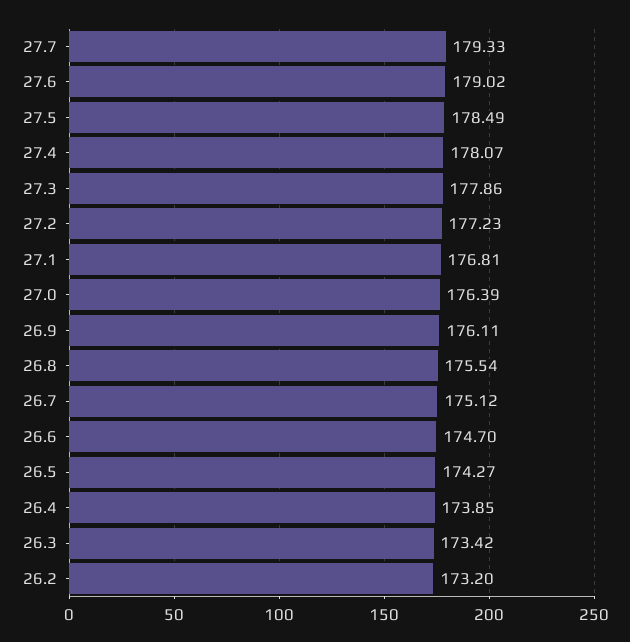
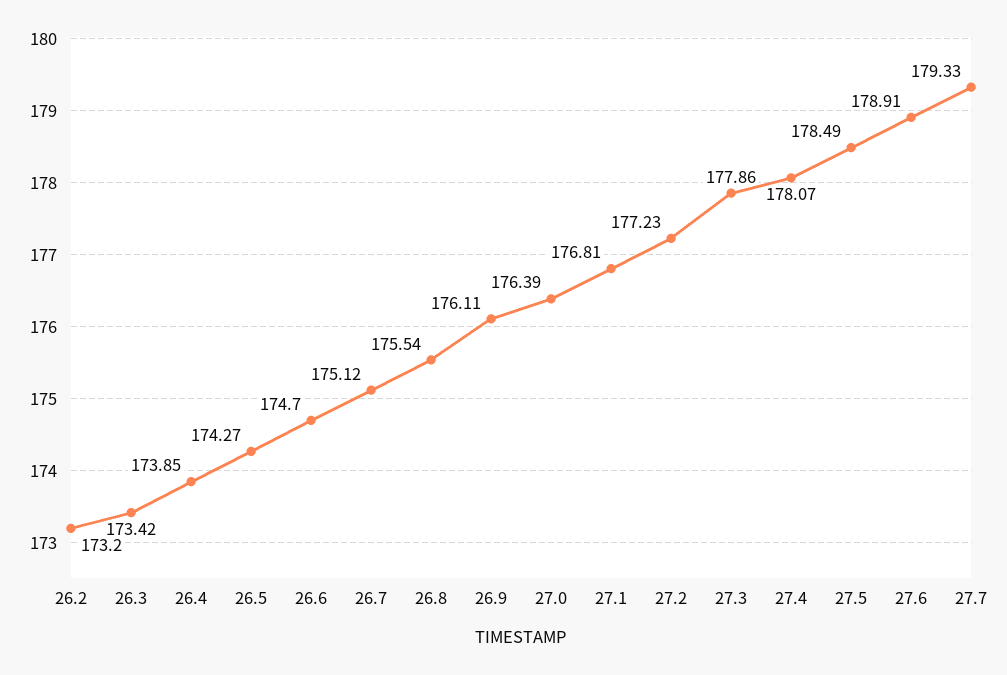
  {
    "27.7": 179.33,
-   "27.6": 179.02,
+   "27.6": 178.91,
    "27.5": 178.49,
    "27.4": 178.07,
    "27.3": 177.86,
    "27.2": 177.23,
    "27.1": 176.81,
    "27.0": 176.39,
    "26.9": 176.11,
    "26.8": 175.54,
    "26.7": 175.12,
    "26.6": 174.7,
    "26.5": 174.27,
    "26.4": 173.85,
    "26.3": 173.42,
    "26.2": 173.2
  }

